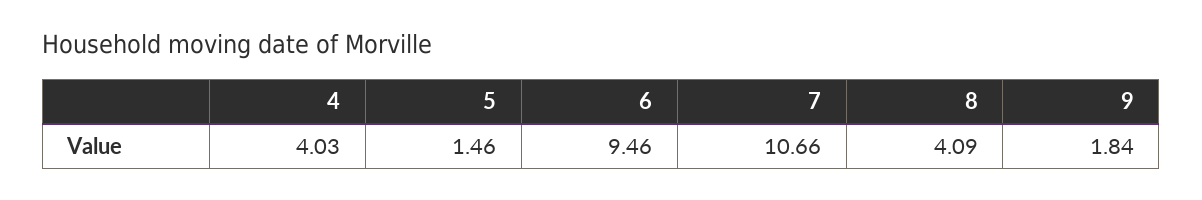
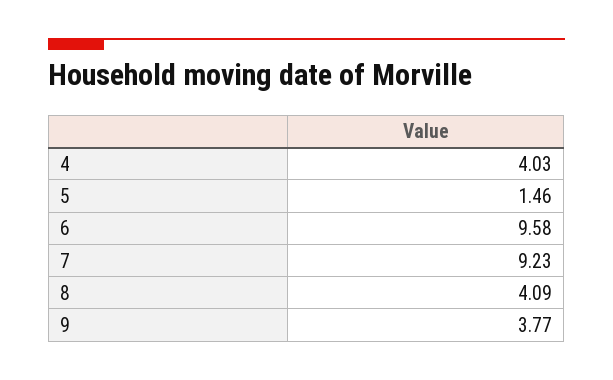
  {
    "4": 4.03,
    "5": 1.46,
-   "6": 9.46,
+   "6": 9.58,
-   "7": 10.66,
+   "7": 9.23,
    "8": 4.09,
-   "9": 1.84
+   "9": 3.77
  }

